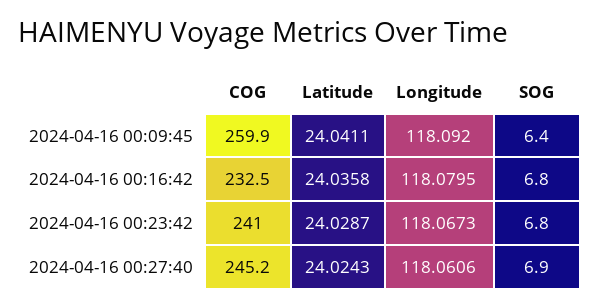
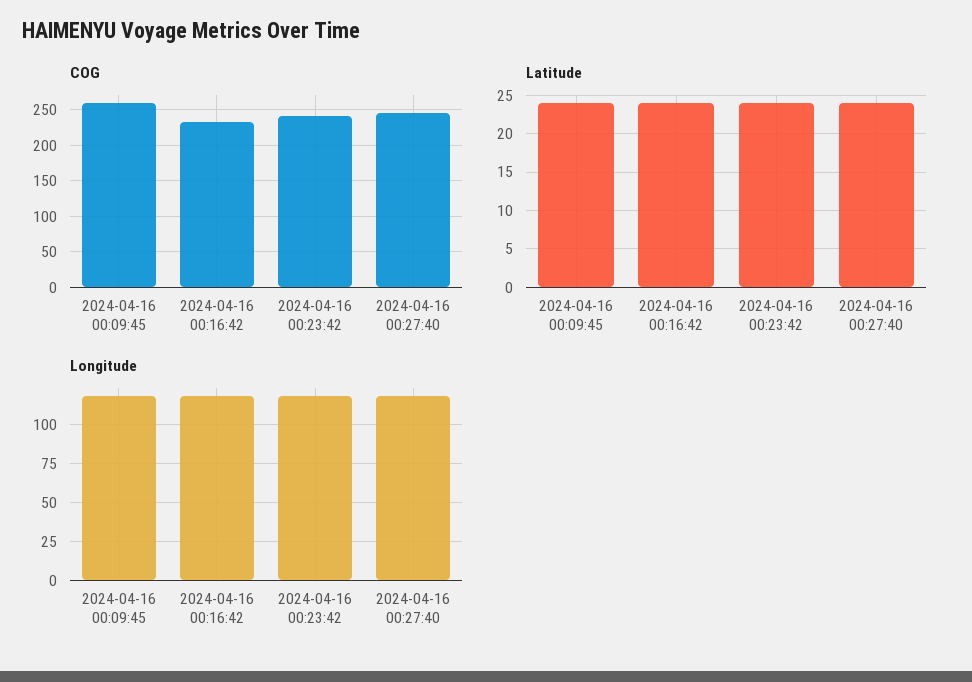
  {
    "COG": {
      "2024-04-16 00:09:45": 259.9,
      "2024-04-16 00:16:42": 232.5,
      "2024-04-16 00:23:42": 241,
      "2024-04-16 00:27:40": 245.2
    },
    "Latitude": {
      "2024-04-16 00:09:45": 24.0411,
      "2024-04-16 00:16:42": 24.0358,
      "2024-04-16 00:23:42": 24.0287,
      "2024-04-16 00:27:40": 24.0243
    },
    "Longitude": {
      "2024-04-16 00:09:45": 118.092,
      "2024-04-16 00:16:42": 118.0795,
      "2024-04-16 00:23:42": 118.0673,
      "2024-04-16 00:27:40": 118.0606
-   },
+   }
-   "SOG": {
-     "2024-04-16 00:09:45": 6.4,
-     "2024-04-16 00:16:42": 6.8,
-     "2024-04-16 00:23:42": 6.8,
-     "2024-04-16 00:27:40": 6.9
-   }
  }

